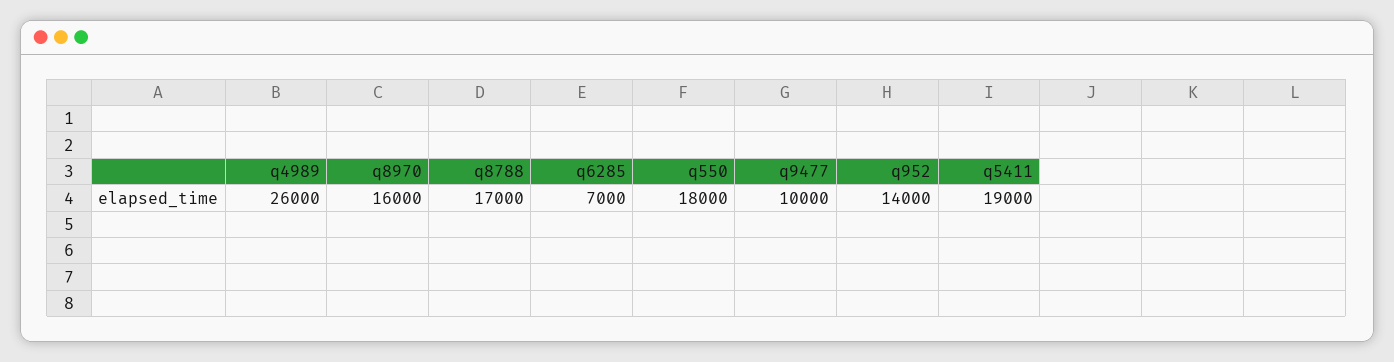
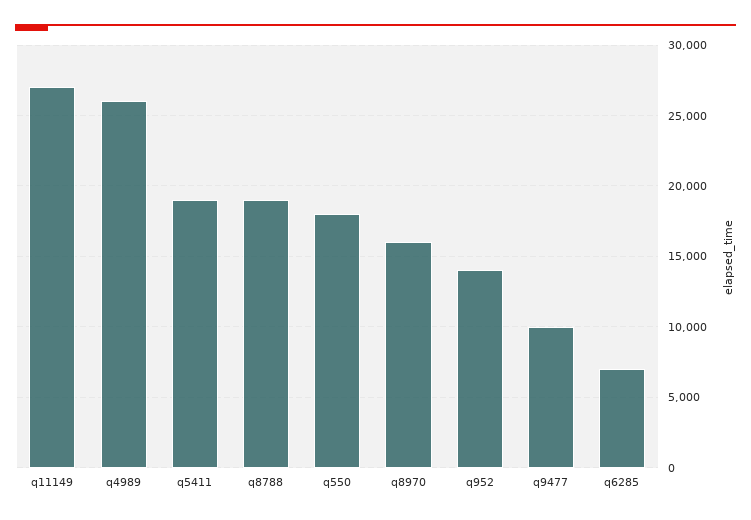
  {
    "q4989": 26000,
    "q8970": 16000,
-   "q8788": 17000,
+   "q8788": 19000,
    "q6285": 7000,
    "q550": 18000,
    "q9477": 10000,
    "q952": 14000,
-   "q5411": 19000
+   "q5411": 19000,
+   "q11149": 27000
  }

